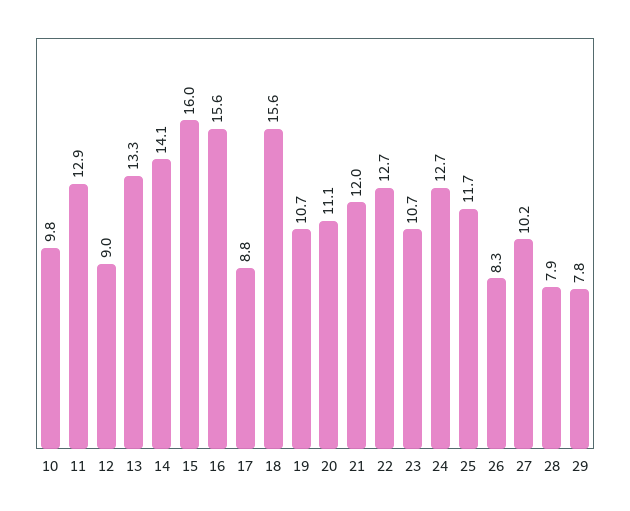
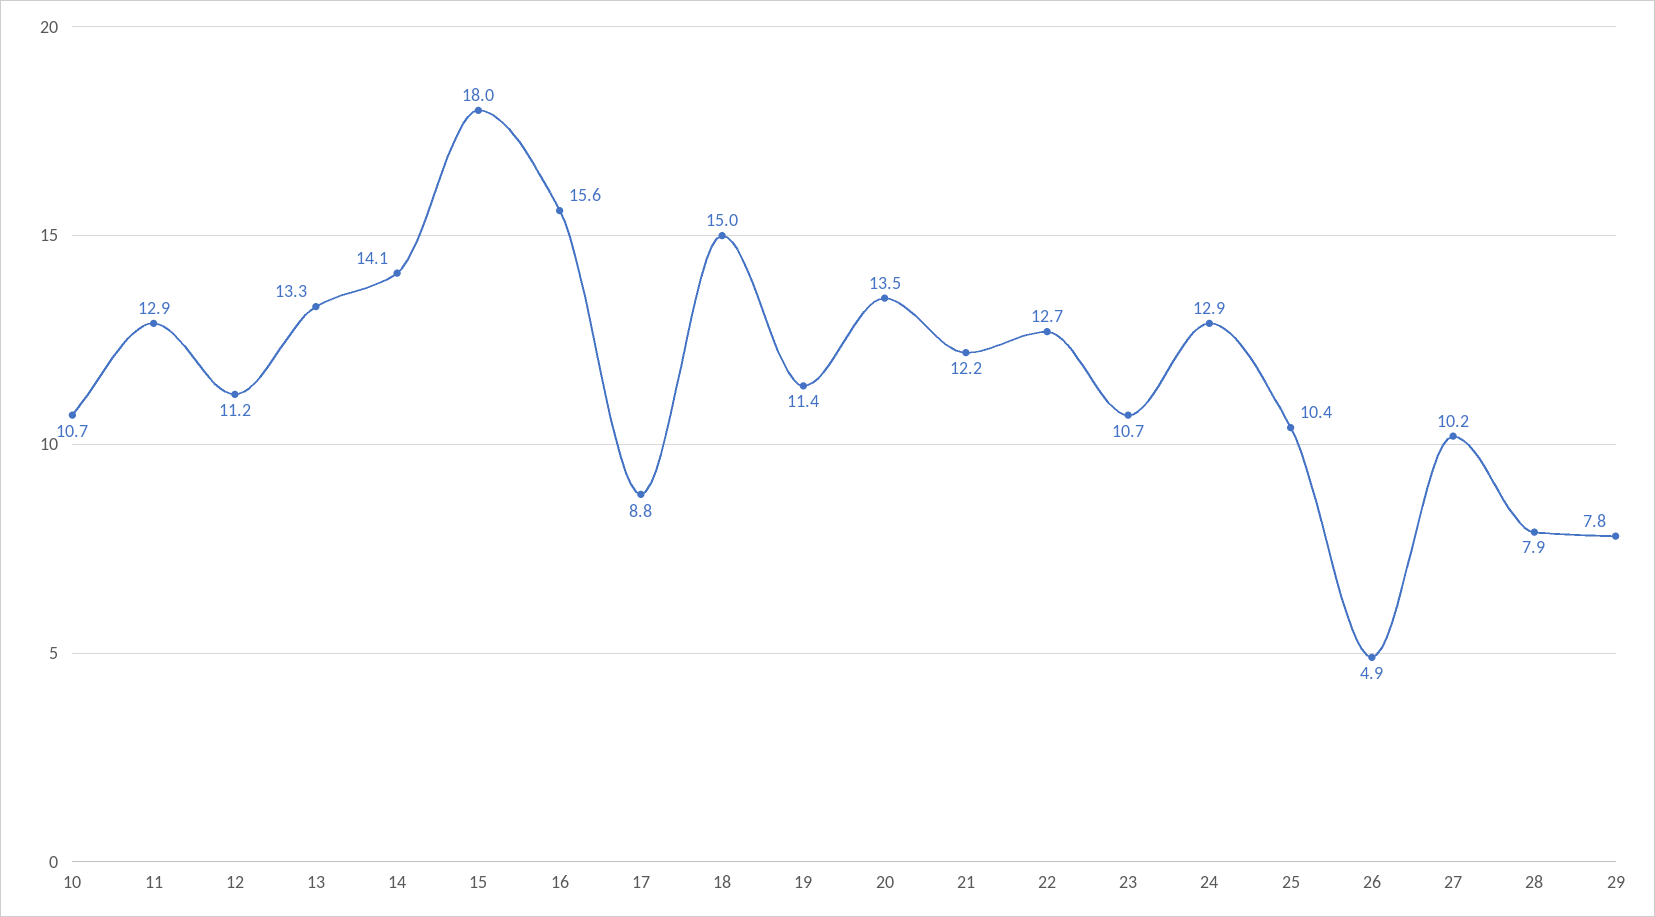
  {
-   "10": 9.8,
+   "10": 10.7,
    "11": 12.9,
-   "12": 9,
+   "12": 11.2,
    "13": 13.3,
    "14": 14.1,
-   "15": 16,
+   "15": 18,
    "16": 15.6,
    "17": 8.8,
-   "18": 15.6,
+   "18": 15,
-   "19": 10.7,
+   "19": 11.4,
-   "20": 11.1,
+   "20": 13.5,
-   "21": 12,
+   "21": 12.2,
    "22": 12.7,
    "23": 10.7,
-   "24": 12.7,
+   "24": 12.9,
-   "25": 11.7,
+   "25": 10.4,
-   "26": 8.3,
+   "26": 4.9,
    "27": 10.2,
    "28": 7.9,
    "29": 7.8
  }

